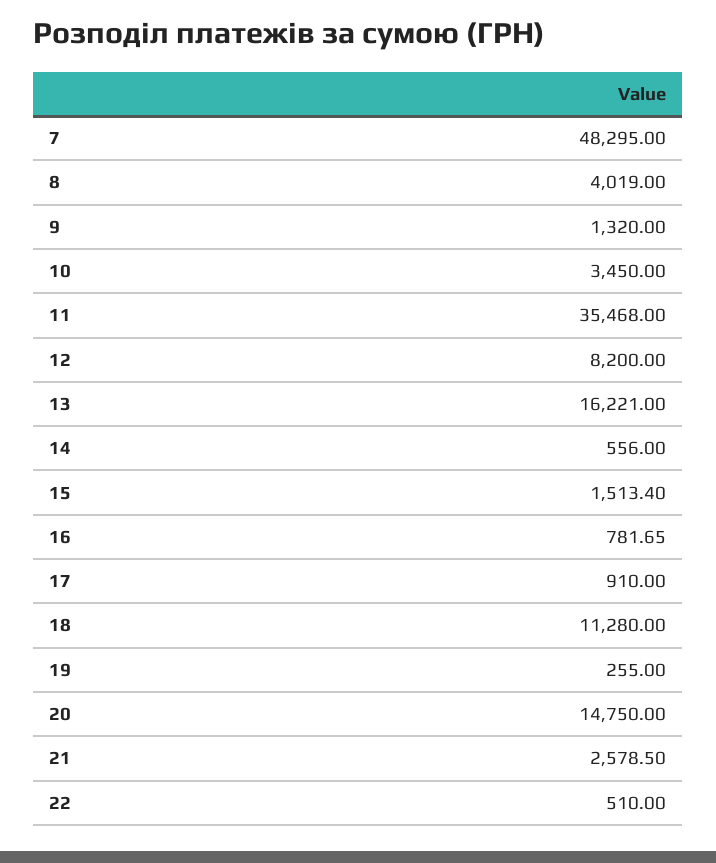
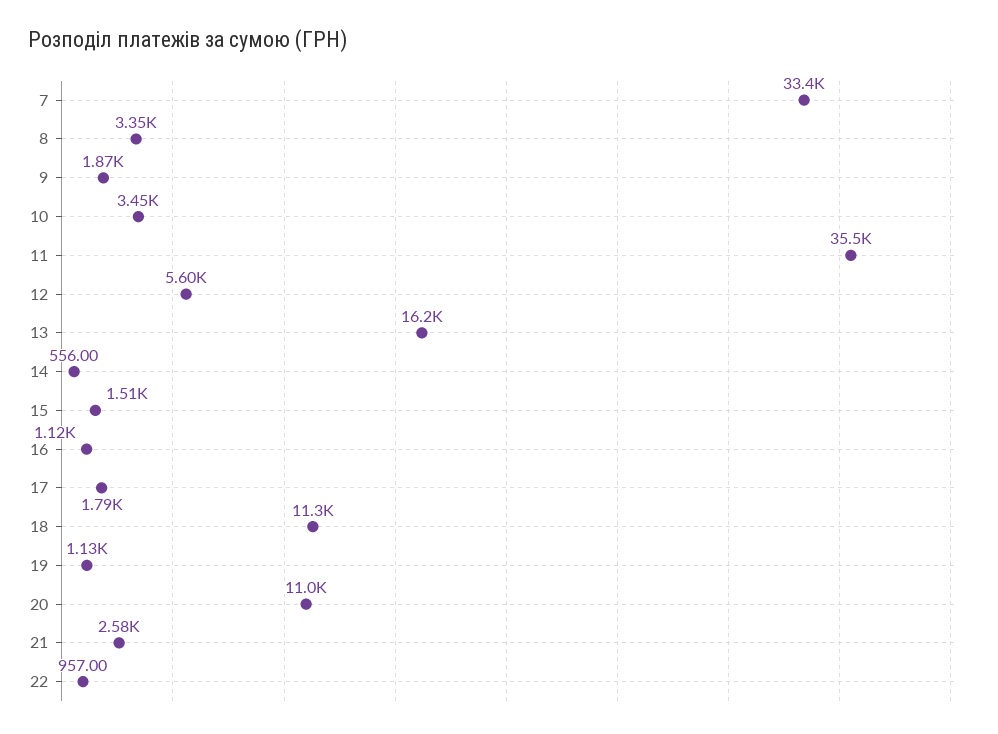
  {
-   "7": 48295,
+   "7": 33400,
-   "8": 4019,
+   "8": 3350,
-   "9": 1320,
+   "9": 1870,
    "10": 3450,
    "11": 35468,
-   "12": 8200,
+   "12": 5600,
    "13": 16221,
    "14": 556,
    "15": 1513.4,
-   "16": 781.65,
+   "16": 1120,
-   "17": 910,
+   "17": 1790,
    "18": 11280,
-   "19": 255,
+   "19": 1130,
-   "20": 14750,
+   "20": 11000,
    "21": 2578.5,
-   "22": 510
+   "22": 957
  }

